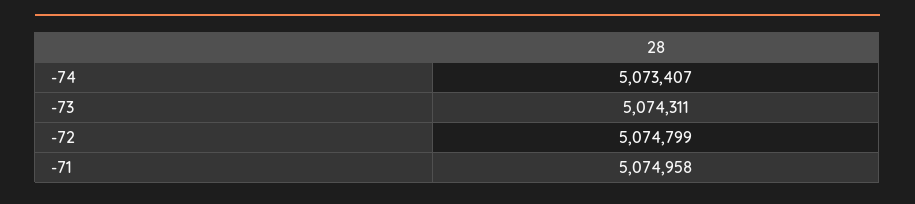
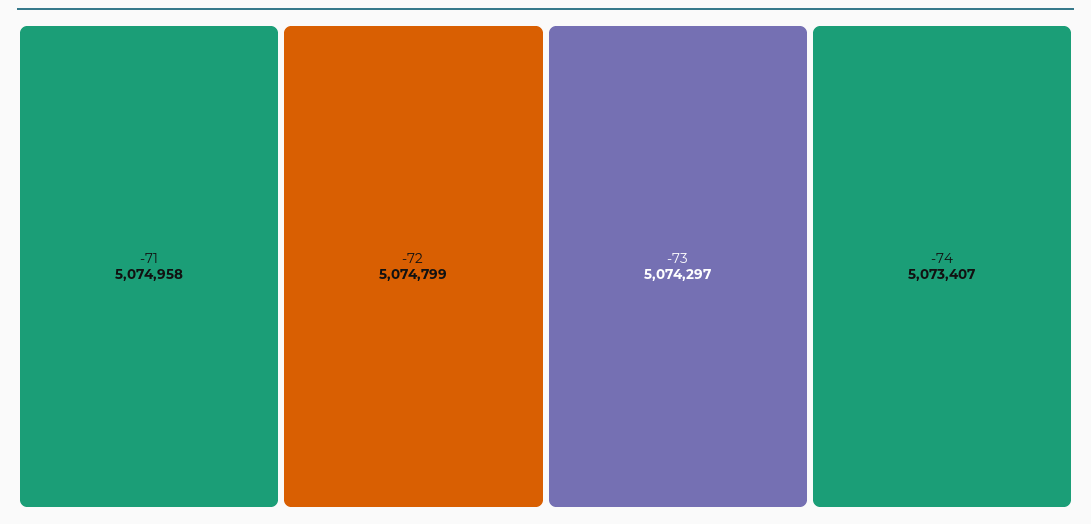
  {
    "-74": 5073407,
-   "-73": 5074311,
+   "-73": 5074297,
    "-72": 5074799,
    "-71": 5074958
  }

